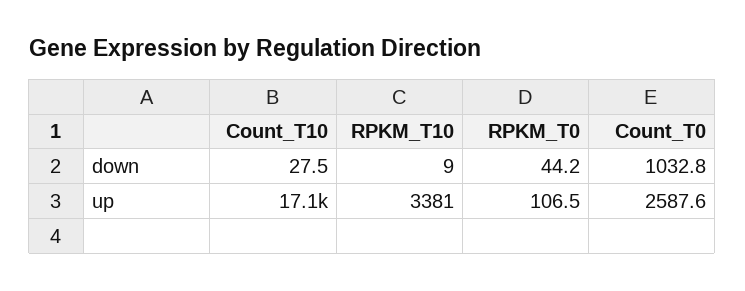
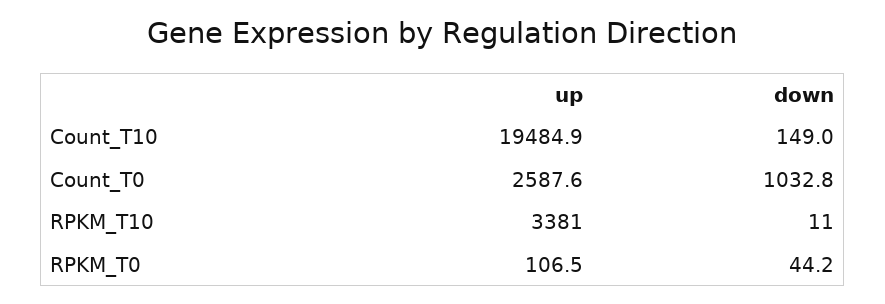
  {
    "Count_T10": {
-     "down": 27.5,
+     "down": 149,
-     "up": 17100
+     "up": 19484.9
    },
    "RPKM_T10": {
-     "down": 9,
+     "down": 11,
      "up": 3381
    },
    "RPKM_T0": {
      "down": 44.2,
      "up": 106.5
    },
    "Count_T0": {
      "down": 1032.8,
      "up": 2587.6
    }
  }

